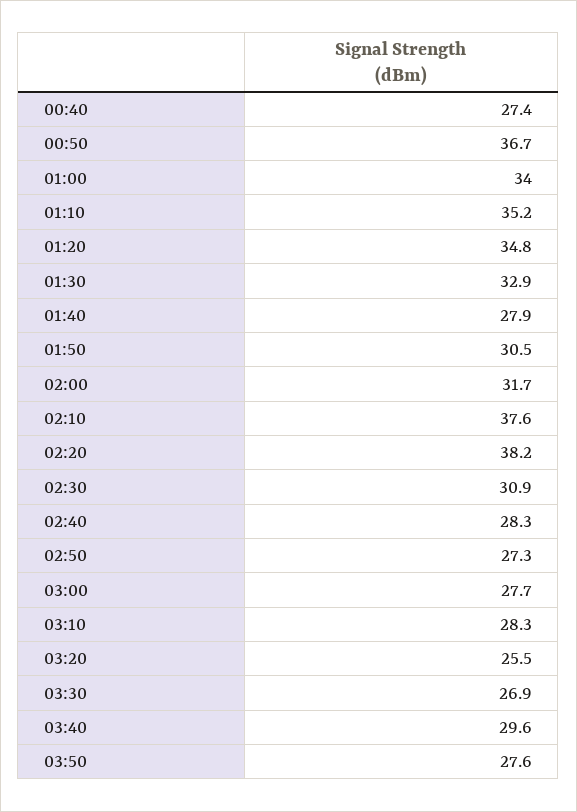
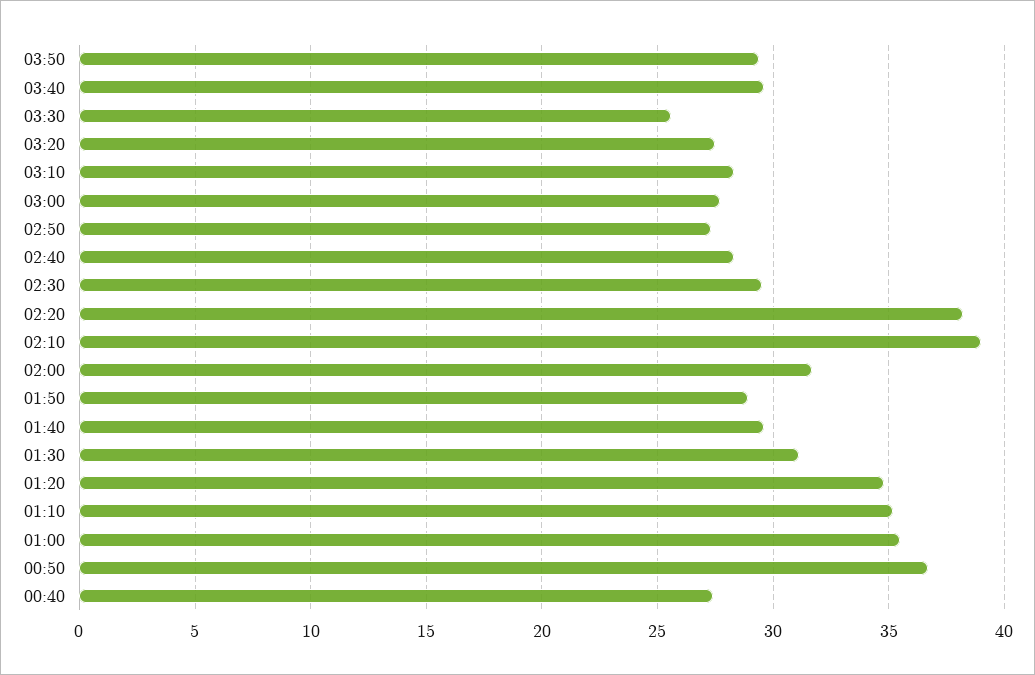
  {
    "00:40": 27.4,
    "00:50": 36.7,
-   "01:00": 34,
+   "01:00": 35.5,
    "01:10": 35.2,
    "01:20": 34.8,
-   "01:30": 32.9,
+   "01:30": 31,
-   "01:40": 27.9,
+   "01:40": 29.5,
-   "01:50": 30.5,
+   "01:50": 29,
    "02:00": 31.7,
-   "02:10": 37.6,
+   "02:10": 39,
    "02:20": 38.2,
-   "02:30": 30.9,
+   "02:30": 29.5,
    "02:40": 28.3,
    "02:50": 27.3,
    "03:00": 27.7,
    "03:10": 28.3,
-   "03:20": 25.5,
+   "03:20": 27.5,
-   "03:30": 26.9,
+   "03:30": 25.5,
    "03:40": 29.6,
-   "03:50": 27.6
+   "03:50": 29.5
  }

